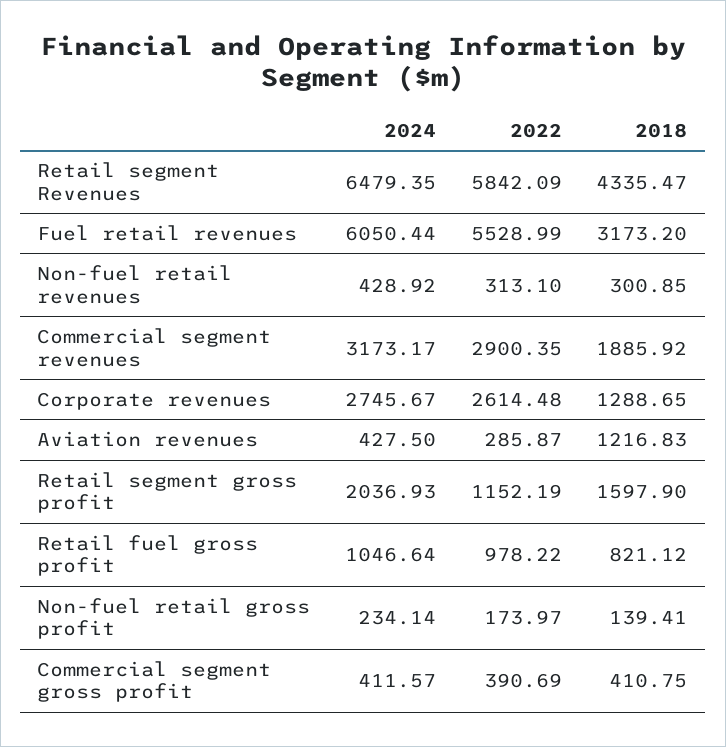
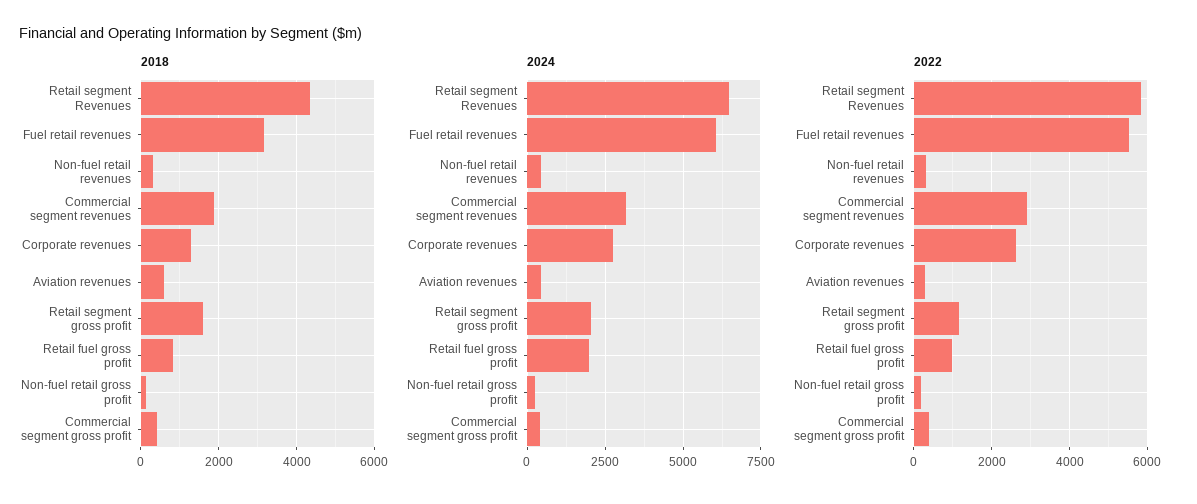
  {
    "2024": {
      "Retail segment Revenues": 6479.35,
      "Fuel retail revenues": 6050.44,
      "Non-fuel retail revenues": 428.92,
      "Commercial segment revenues": 3173.17,
      "Corporate revenues": 2745.67,
      "Aviation revenues": 427.5,
      "Retail segment gross profit": 2036.93,
-     "Retail fuel gross profit": 1046.64,
+     "Retail fuel gross profit": 2000,
      "Non-fuel retail gross profit": 234.14,
      "Commercial segment gross profit": 411.57
    },
    "2022": {
      "Retail segment Revenues": 5842.09,
      "Fuel retail revenues": 5528.99,
      "Non-fuel retail revenues": 313.1,
      "Commercial segment revenues": 2900.35,
      "Corporate revenues": 2614.48,
      "Aviation revenues": 285.87,
      "Retail segment gross profit": 1152.19,
      "Retail fuel gross profit": 978.22,
      "Non-fuel retail gross profit": 173.97,
      "Commercial segment gross profit": 390.69
    },
    "2018": {
      "Retail segment Revenues": 4335.47,
      "Fuel retail revenues": 3173.2,
      "Non-fuel retail revenues": 300.85,
      "Commercial segment revenues": 1885.92,
      "Corporate revenues": 1288.65,
-     "Aviation revenues": 1216.83,
+     "Aviation revenues": 600,
      "Retail segment gross profit": 1597.9,
      "Retail fuel gross profit": 821.12,
      "Non-fuel retail gross profit": 139.41,
      "Commercial segment gross profit": 410.75
    }
  }

